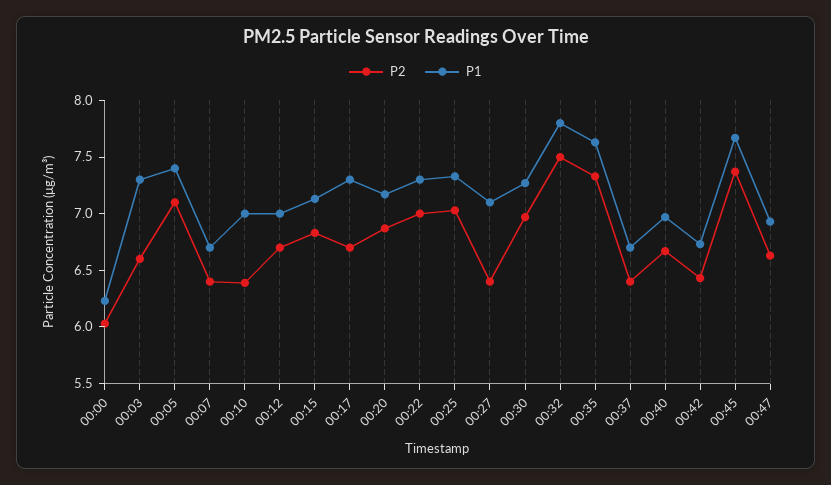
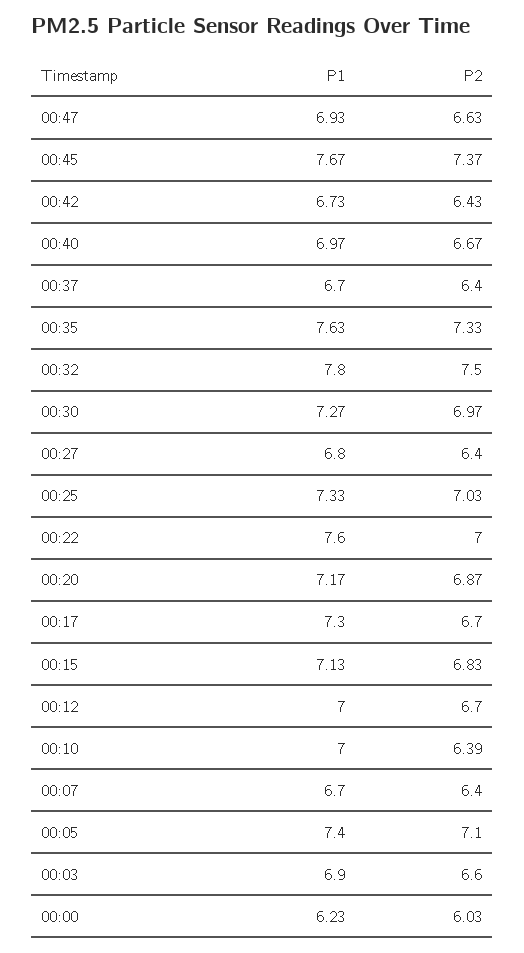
  {
    "P2": {
      "00:00": 6.03,
      "00:03": 6.6,
      "00:05": 7.1,
      "00:07": 6.4,
      "00:10": 6.39,
      "00:12": 6.7,
      "00:15": 6.83,
      "00:17": 6.7,
      "00:20": 6.87,
      "00:22": 7,
      "00:25": 7.03,
      "00:27": 6.4,
      "00:30": 6.97,
      "00:32": 7.5,
      "00:35": 7.33,
      "00:37": 6.4,
      "00:40": 6.67,
      "00:42": 6.43,
      "00:45": 7.37,
      "00:47": 6.63
    },
    "P1": {
      "00:00": 6.23,
-     "00:03": 7.3,
+     "00:03": 6.9,
      "00:05": 7.4,
      "00:07": 6.7,
      "00:10": 7,
      "00:12": 7,
      "00:15": 7.13,
      "00:17": 7.3,
      "00:20": 7.17,
-     "00:22": 7.3,
+     "00:22": 7.6,
      "00:25": 7.33,
-     "00:27": 7.1,
+     "00:27": 6.8,
      "00:30": 7.27,
      "00:32": 7.8,
      "00:35": 7.63,
      "00:37": 6.7,
      "00:40": 6.97,
      "00:42": 6.73,
      "00:45": 7.67,
      "00:47": 6.93
    }
  }

